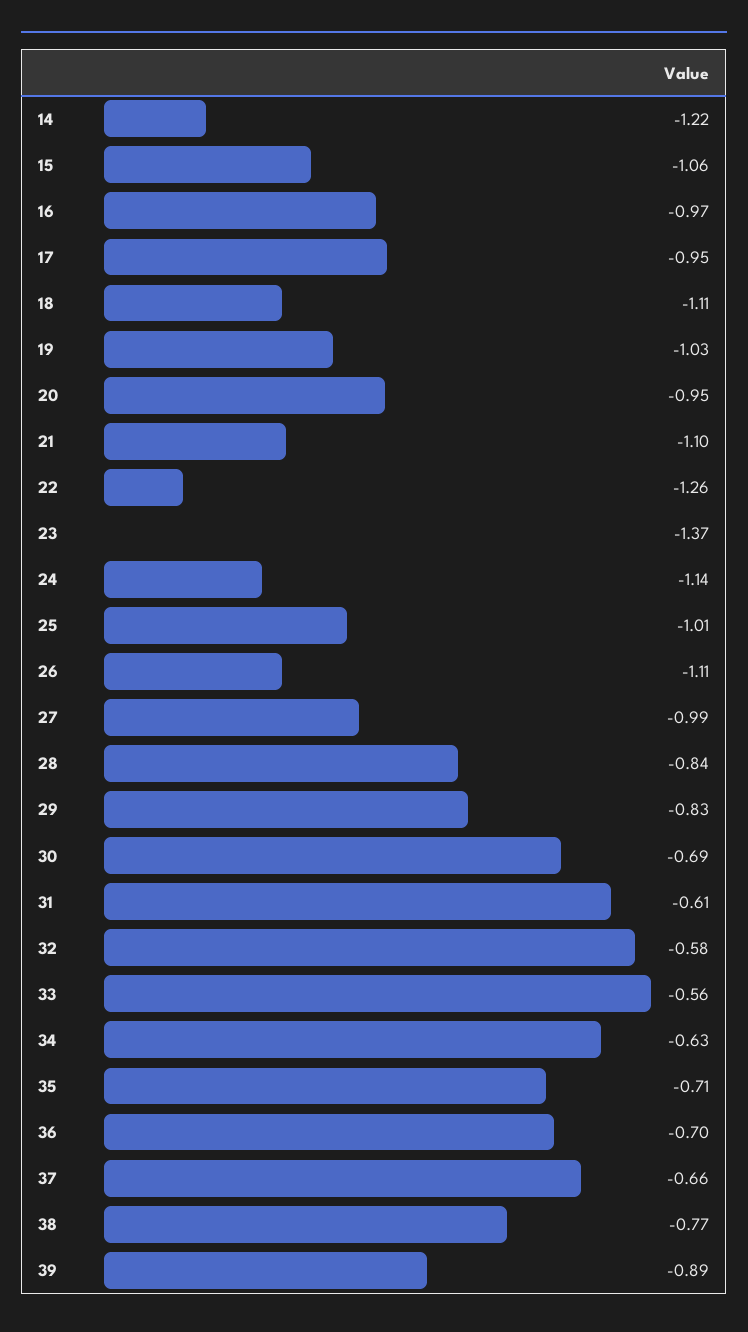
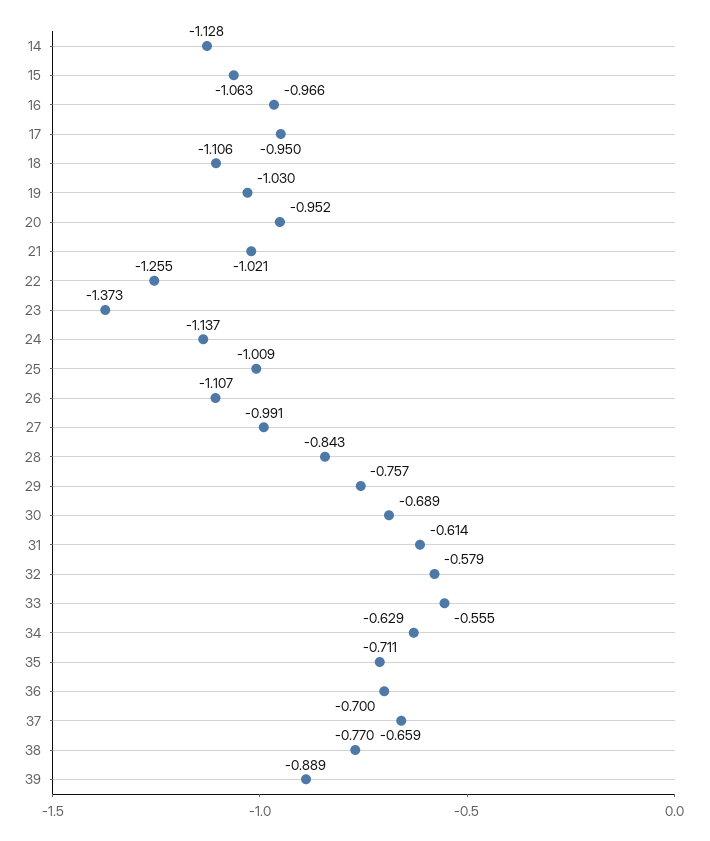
  {
-   "14": -1.22,
+   "14": -1.128,
    "15": -1.063,
    "16": -0.966,
    "17": -0.95,
    "18": -1.106,
    "19": -1.03,
    "20": -0.952,
-   "21": -1.1,
+   "21": -1.021,
    "22": -1.255,
    "23": -1.373,
    "24": -1.137,
    "25": -1.009,
    "26": -1.107,
    "27": -0.991,
    "28": -0.843,
-   "29": -0.83,
+   "29": -0.757,
    "30": -0.689,
    "31": -0.614,
    "32": -0.579,
    "33": -0.555,
    "34": -0.629,
    "35": -0.711,
    "36": -0.7,
    "37": -0.659,
    "38": -0.77,
    "39": -0.889
  }

